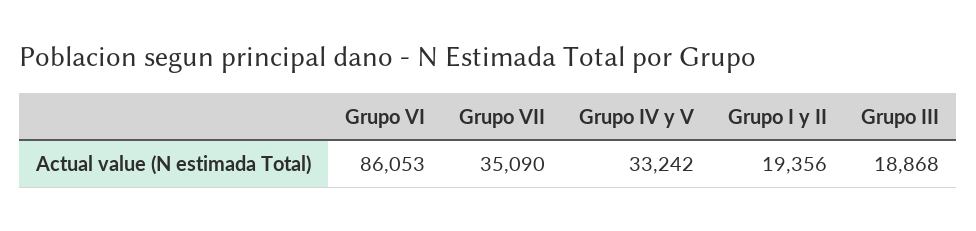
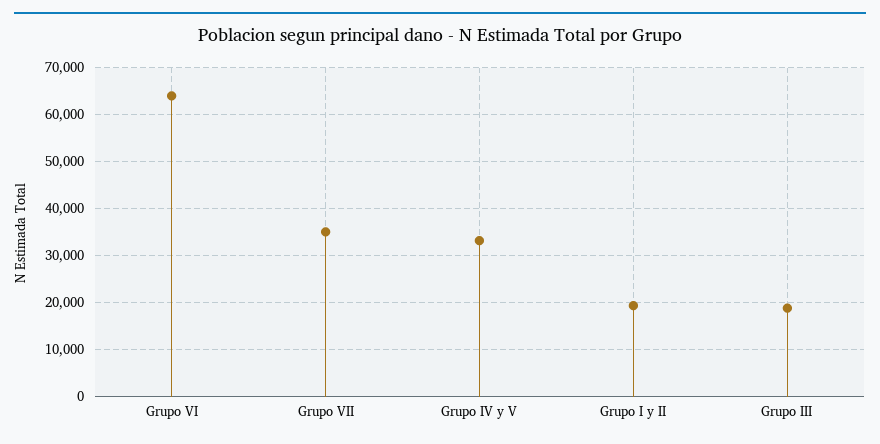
  {
-   "Grupo VI": 86053,
+   "Grupo VI": 64000,
    "Grupo VII": 35090,
    "Grupo IV y V": 33242,
    "Grupo I y II": 19356,
    "Grupo III": 18868
  }

